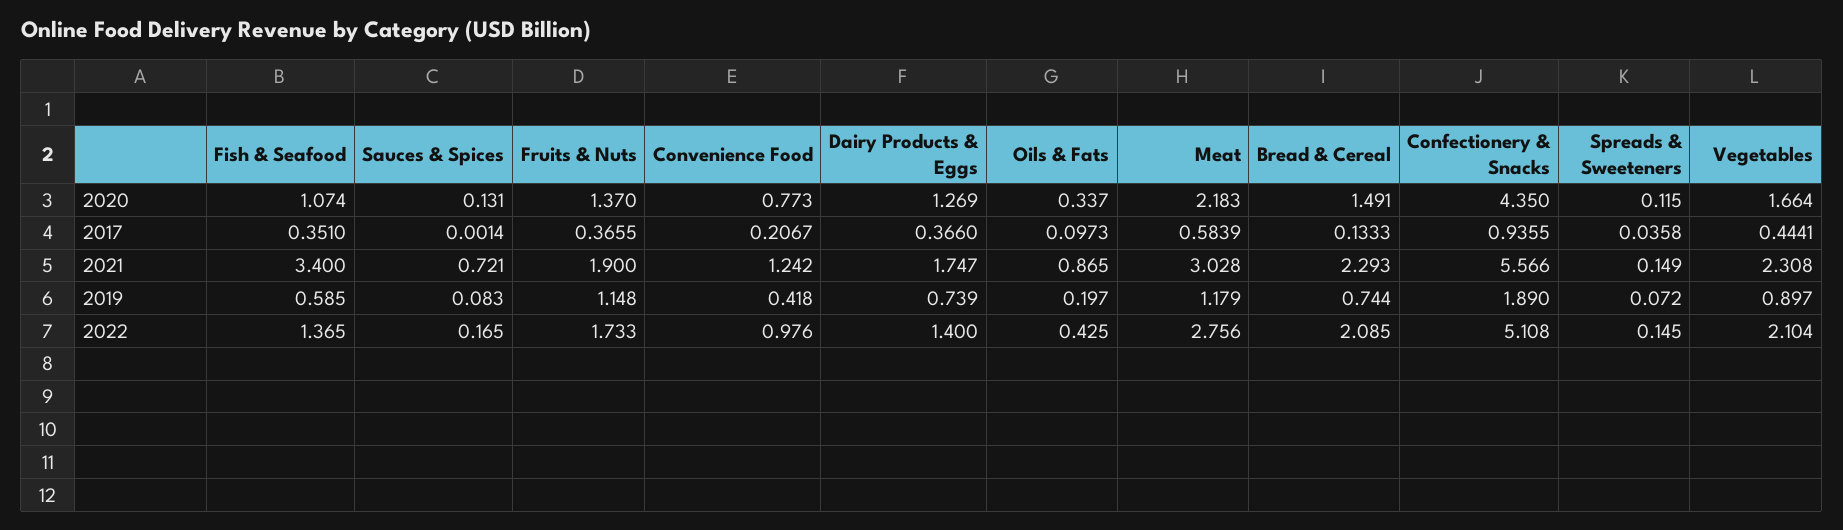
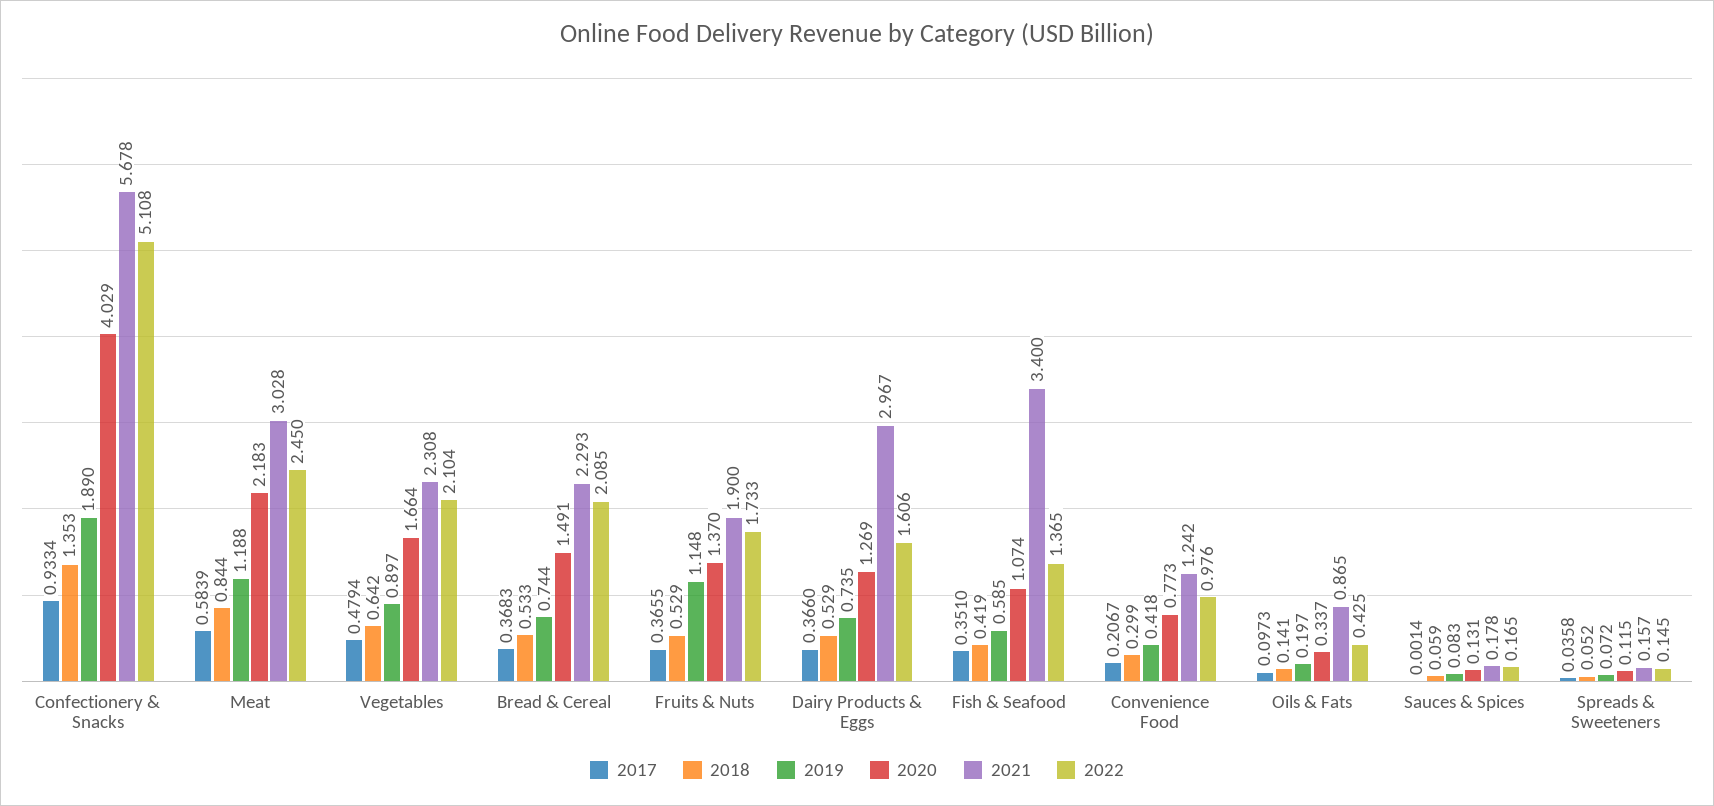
  {
    "2020": {
      "Fish & Seafood": 1.074,
      "Sauces & Spices": 0.131,
      "Fruits & Nuts": 1.37,
      "Convenience Food": 0.773,
      "Dairy Products & Eggs": 1.269,
      "Oils & Fats": 0.337,
      "Meat": 2.183,
      "Bread & Cereal": 1.491,
-     "Confectionery & Snacks": 4.35,
+     "Confectionery & Snacks": 4.029,
      "Spreads & Sweeteners": 0.115,
      "Vegetables": 1.664
    },
    "2017": {
      "Fish & Seafood": 0.351,
      "Sauces & Spices": 0.0014,
      "Fruits & Nuts": 0.3655,
      "Convenience Food": 0.2067,
      "Dairy Products & Eggs": 0.366,
      "Oils & Fats": 0.0973,
      "Meat": 0.5839,
-     "Bread & Cereal": 0.1333,
+     "Bread & Cereal": 0.3683,
-     "Confectionery & Snacks": 0.9355,
+     "Confectionery & Snacks": 0.9334,
      "Spreads & Sweeteners": 0.0358,
-     "Vegetables": 0.4441
+     "Vegetables": 0.4794
    },
    "2021": {
      "Fish & Seafood": 3.4,
-     "Sauces & Spices": 0.721,
+     "Sauces & Spices": 0.178,
      "Fruits & Nuts": 1.9,
      "Convenience Food": 1.242,
-     "Dairy Products & Eggs": 1.747,
+     "Dairy Products & Eggs": 2.967,
      "Oils & Fats": 0.865,
      "Meat": 3.028,
      "Bread & Cereal": 2.293,
-     "Confectionery & Snacks": 5.566,
+     "Confectionery & Snacks": 5.678,
-     "Spreads & Sweeteners": 0.149,
+     "Spreads & Sweeteners": 0.157,
      "Vegetables": 2.308
    },
    "2019": {
      "Fish & Seafood": 0.585,
      "Sauces & Spices": 0.083,
      "Fruits & Nuts": 1.148,
      "Convenience Food": 0.418,
-     "Dairy Products & Eggs": 0.739,
+     "Dairy Products & Eggs": 0.735,
      "Oils & Fats": 0.197,
-     "Meat": 1.179,
+     "Meat": 1.188,
      "Bread & Cereal": 0.744,
      "Confectionery & Snacks": 1.89,
      "Spreads & Sweeteners": 0.072,
      "Vegetables": 0.897
    },
    "2022": {
      "Fish & Seafood": 1.365,
      "Sauces & Spices": 0.165,
      "Fruits & Nuts": 1.733,
      "Convenience Food": 0.976,
-     "Dairy Products & Eggs": 1.4,
+     "Dairy Products & Eggs": 1.606,
      "Oils & Fats": 0.425,
-     "Meat": 2.756,
+     "Meat": 2.45,
      "Bread & Cereal": 2.085,
      "Confectionery & Snacks": 5.108,
      "Spreads & Sweeteners": 0.145,
      "Vegetables": 2.104
-   }
+   },
+   "2018": {
+     "Confectionery & Snacks": 1.353,
+     "Meat": 0.844,
+     "Vegetables": 0.642,
+     "Bread & Cereal": 0.533,
+     "Fruits & Nuts": 0.529,
+     "Dairy Products & Eggs": 0.529,
+     "Fish & Seafood": 0.419,
+     "Convenience Food": 0.299,
+     "Oils & Fats": 0.141,
+     "Sauces & Spices": 0.059,
+     "Spreads & Sweeteners": 0.052
+   }
  }

